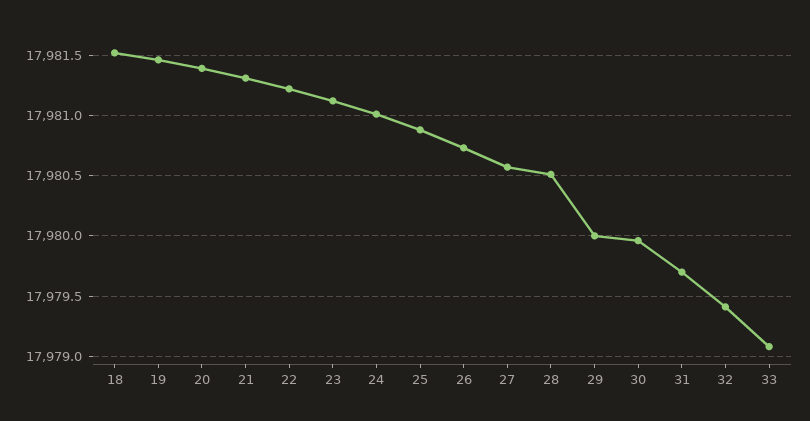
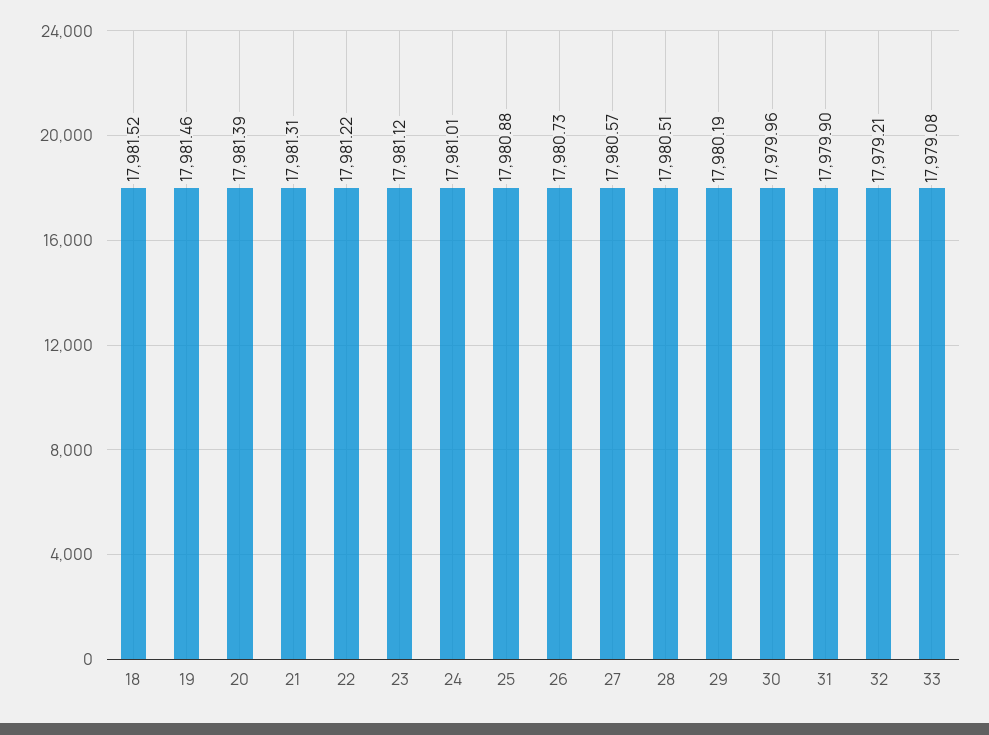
  {
    "18": 17981.52,
    "19": 17981.46,
    "20": 17981.39,
    "21": 17981.31,
    "22": 17981.22,
    "23": 17981.12,
    "24": 17981.01,
    "25": 17980.88,
    "26": 17980.73,
    "27": 17980.57,
    "28": 17980.51,
-   "29": 17980,
+   "29": 17980.19,
    "30": 17979.96,
-   "31": 17979.7,
+   "31": 17979.9,
-   "32": 17979.4,
+   "32": 17979.21,
    "33": 17979.08
  }

